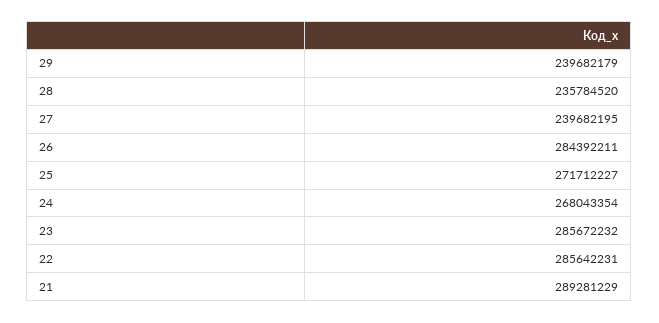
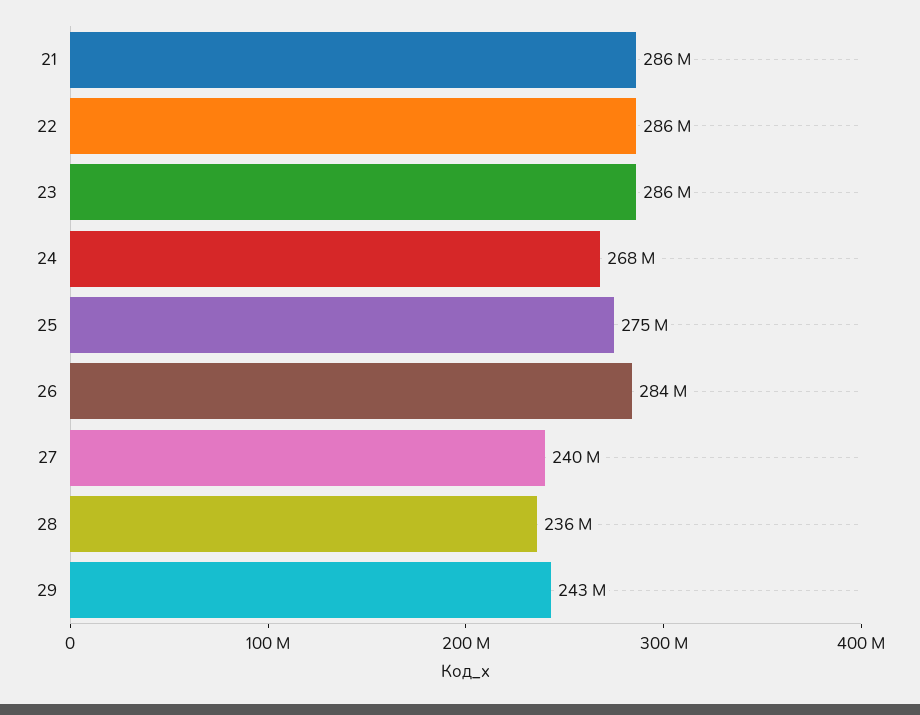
  {
-   "29": 239682179,
+   "29": 243000000,
    "28": 235784520,
    "27": 239682195,
    "26": 284392211,
-   "25": 271712227,
+   "25": 275000000,
    "24": 268043354,
    "23": 285672232,
    "22": 285642231,
-   "21": 289281229
+   "21": 286000000
  }

